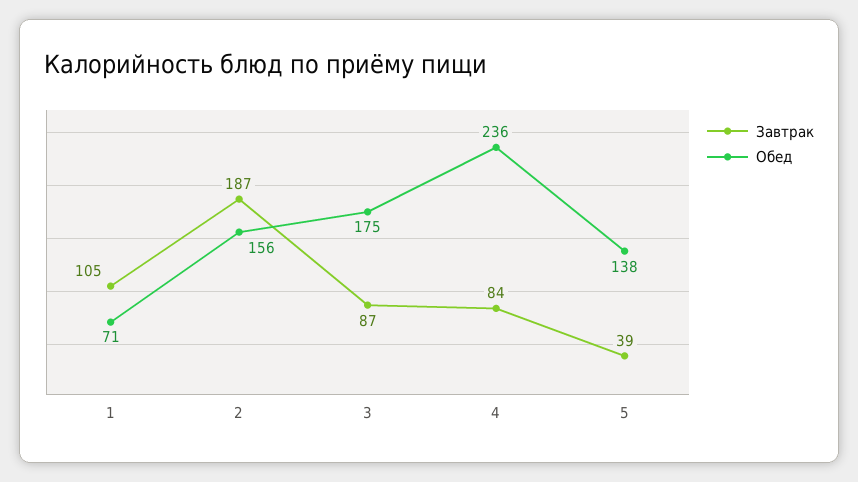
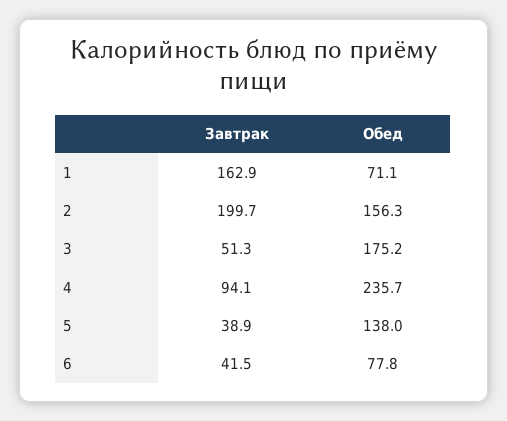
  {
    "Завтрак": {
-     "1": 105,
+     "1": 162.9,
-     "2": 187,
+     "2": 199.7,
-     "3": 87,
+     "3": 51.3,
-     "4": 84,
+     "4": 94.1,
-     "5": 38.9
+     "5": 38.9,
+     "6": 41.5
    },
    "Обед": {
      "1": 71.1,
      "2": 156.3,
      "3": 175.2,
      "4": 235.7,
-     "5": 138
+     "5": 138,
+     "6": 77.8
    }
  }

